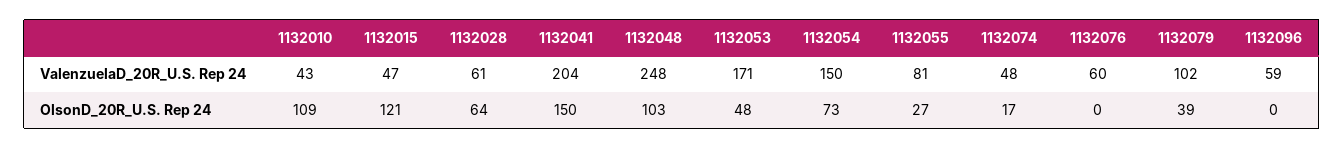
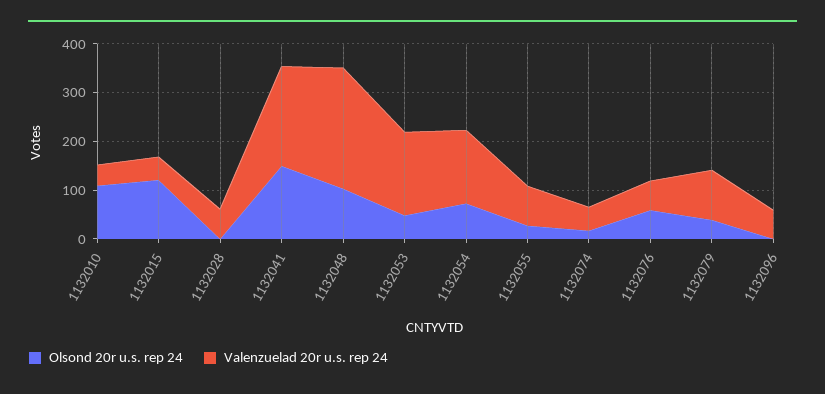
  {
    "ValenzuelaD_20R_U.S. Rep 24": {
      "1132010": 43,
      "1132015": 47,
      "1132028": 61,
      "1132041": 204,
      "1132048": 248,
      "1132053": 171,
      "1132054": 150,
      "1132055": 81,
      "1132074": 48,
      "1132076": 60,
      "1132079": 102,
      "1132096": 59
    },
    "OlsonD_20R_U.S. Rep 24": {
      "1132010": 109,
      "1132015": 121,
-     "1132028": 64,
+     "1132028": 0,
      "1132041": 150,
      "1132048": 103,
      "1132053": 48,
      "1132054": 73,
      "1132055": 27,
      "1132074": 17,
-     "1132076": 0,
+     "1132076": 60,
      "1132079": 39,
      "1132096": 0
    }
  }

